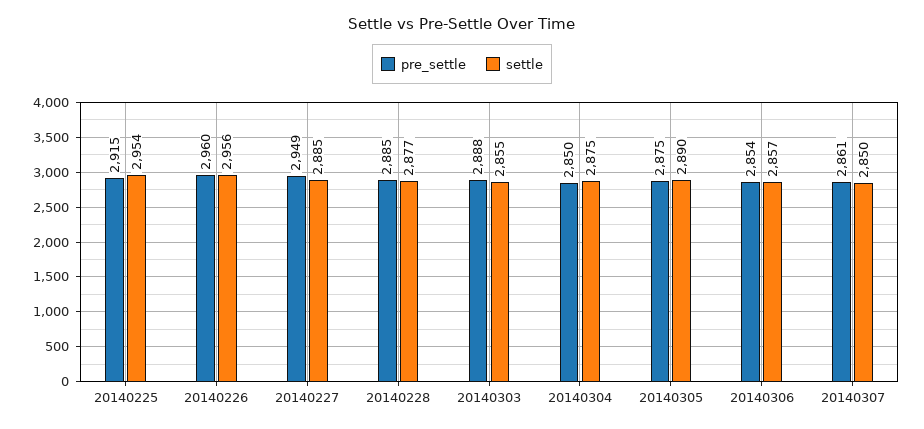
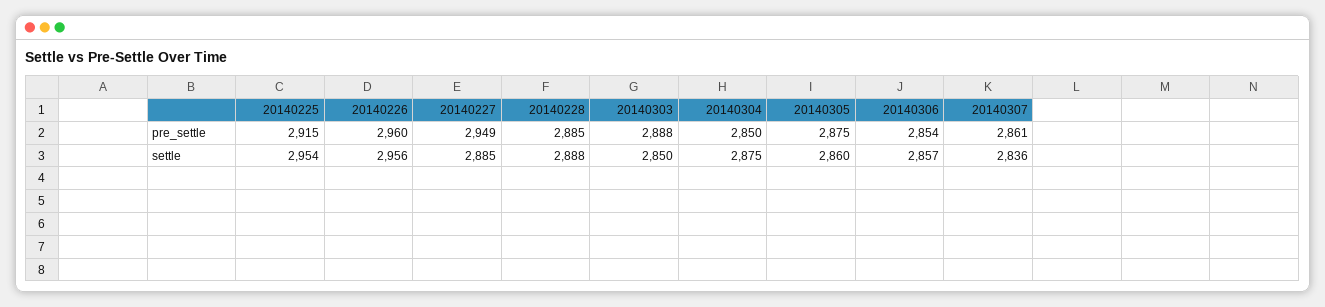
  {
    "pre_settle": {
      "20140225": 2915,
      "20140226": 2960,
      "20140227": 2949,
      "20140228": 2885,
      "20140303": 2888,
      "20140304": 2850,
      "20140305": 2875,
      "20140306": 2854,
      "20140307": 2861
    },
    "settle": {
      "20140225": 2954,
      "20140226": 2956,
      "20140227": 2885,
-     "20140228": 2877,
+     "20140228": 2888,
-     "20140303": 2855,
+     "20140303": 2850,
      "20140304": 2875,
-     "20140305": 2890,
+     "20140305": 2860,
      "20140306": 2857,
-     "20140307": 2850
+     "20140307": 2836
    }
  }

